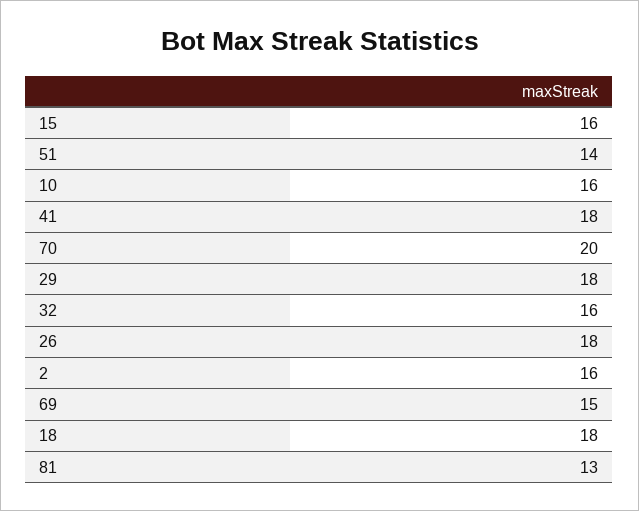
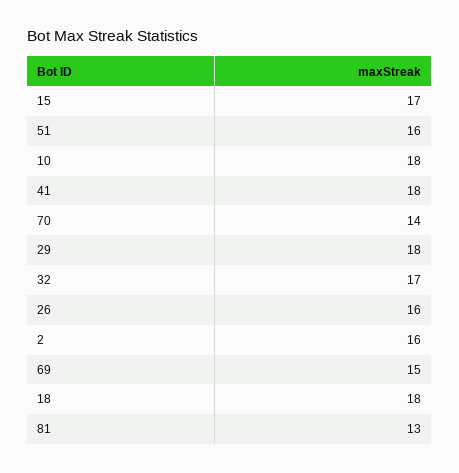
  {
-   "15": 16,
+   "15": 17,
-   "51": 14,
+   "51": 16,
-   "10": 16,
+   "10": 18,
    "41": 18,
-   "70": 20,
+   "70": 14,
    "29": 18,
-   "32": 16,
+   "32": 17,
-   "26": 18,
+   "26": 16,
    "2": 16,
    "69": 15,
    "18": 18,
    "81": 13
  }

